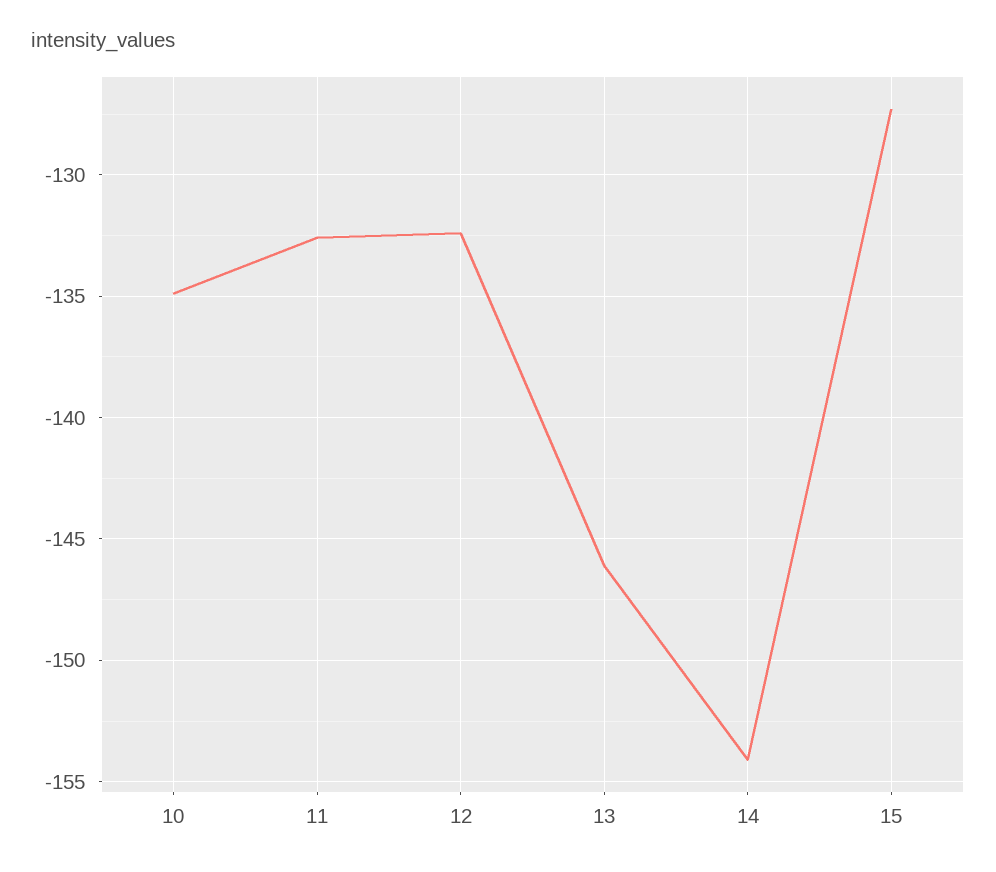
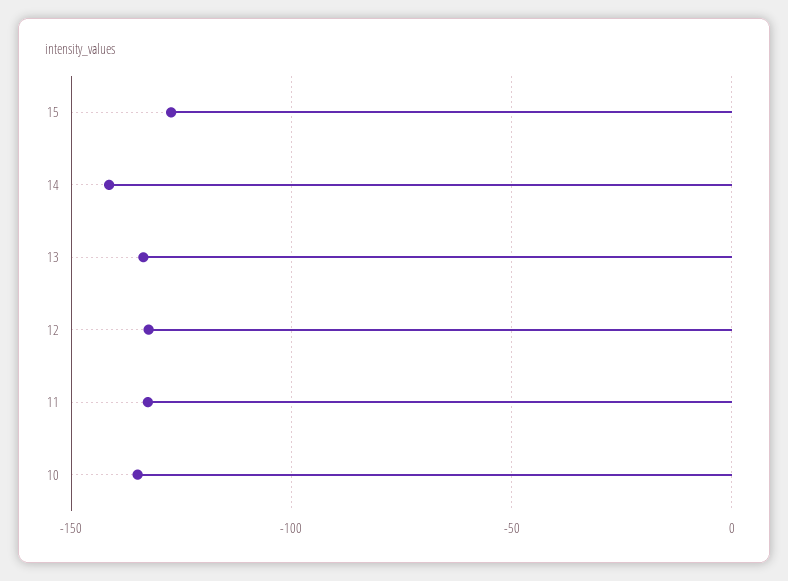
  {
    "10": -135,
    "11": -132.5,
    "12": -132.5,
-   "13": -146,
+   "13": -135,
-   "14": -154,
+   "14": -140,
    "15": -127.5
  }

